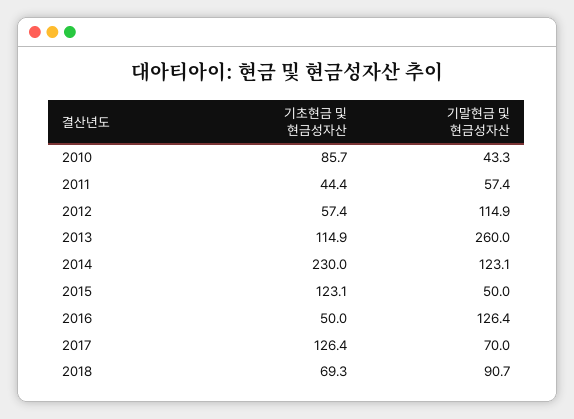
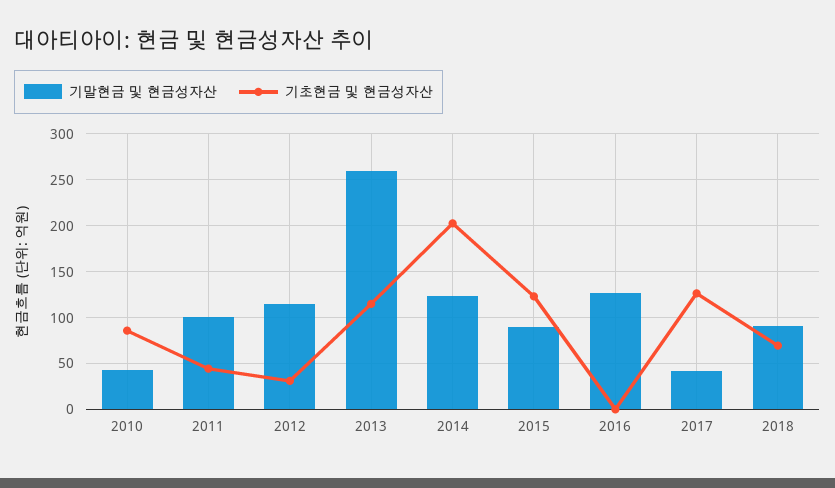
  {
    "기초현금 및 현금성자산": {
      "2010": 85.7,
      "2011": 44.4,
-     "2012": 57.4,
+     "2012": 30,
      "2013": 114.9,
-     "2014": 230,
+     "2014": 200,
      "2015": 123.1,
-     "2016": 50,
+     "2016": 0,
      "2017": 126.4,
      "2018": 69.3
    },
    "기말현금 및 현금성자산": {
      "2010": 43.3,
-     "2011": 57.4,
+     "2011": 100,
      "2012": 114.9,
      "2013": 260,
      "2014": 123.1,
-     "2015": 50,
+     "2015": 90,
      "2016": 126.4,
-     "2017": 70,
+     "2017": 40,
      "2018": 90.7
    }
  }

